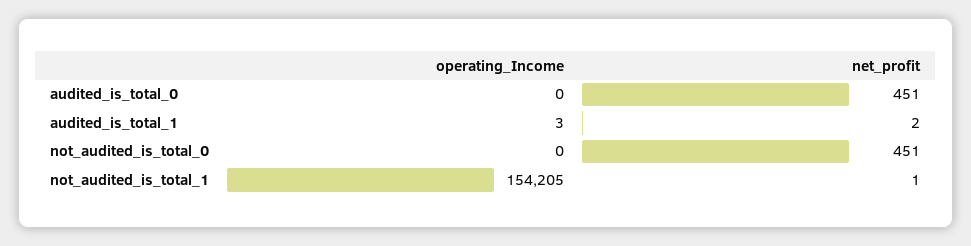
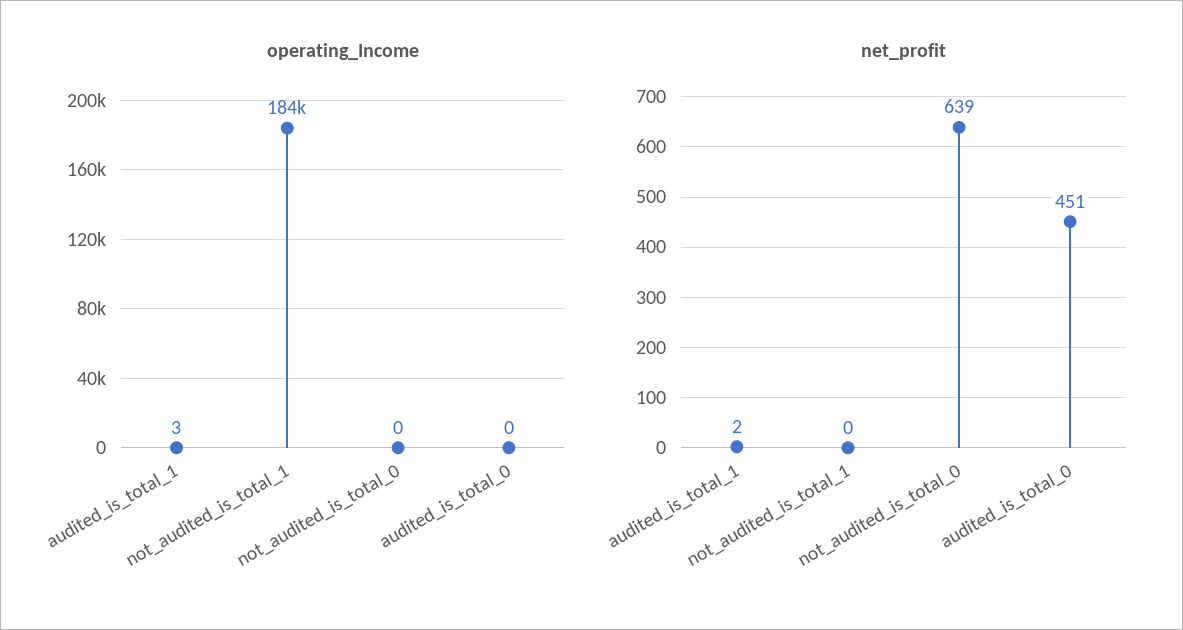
  {
    "operating_Income": {
      "audited_is_total_0": 0,
      "audited_is_total_1": 3,
      "not_audited_is_total_0": 0,
-     "not_audited_is_total_1": 154205
+     "not_audited_is_total_1": 184000
    },
    "net_profit": {
      "audited_is_total_0": 451,
      "audited_is_total_1": 2,
-     "not_audited_is_total_0": 451,
+     "not_audited_is_total_0": 639,
-     "not_audited_is_total_1": 1
+     "not_audited_is_total_1": 0
    }
  }

